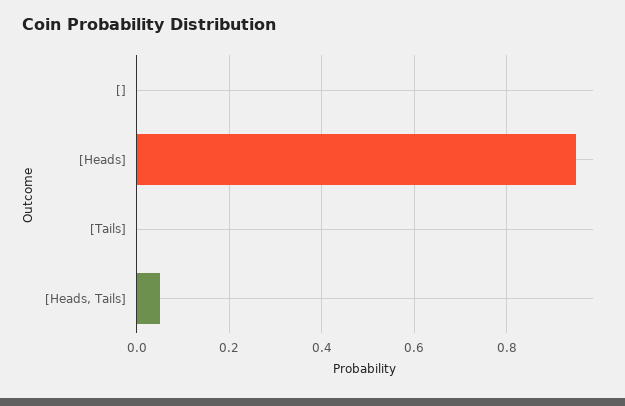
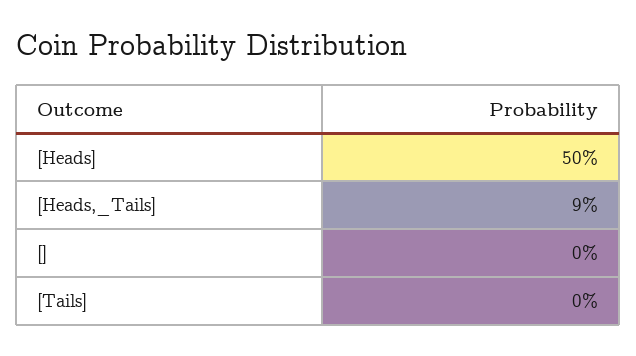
  {
    "[]": 0,
-   "[Heads]": 0.95,
+   "[Heads]": 0.5,
    "[Tails]": 0,
-   "[Heads, Tails]": 0.05
+   "[Heads, Tails]": 0.09
  }

